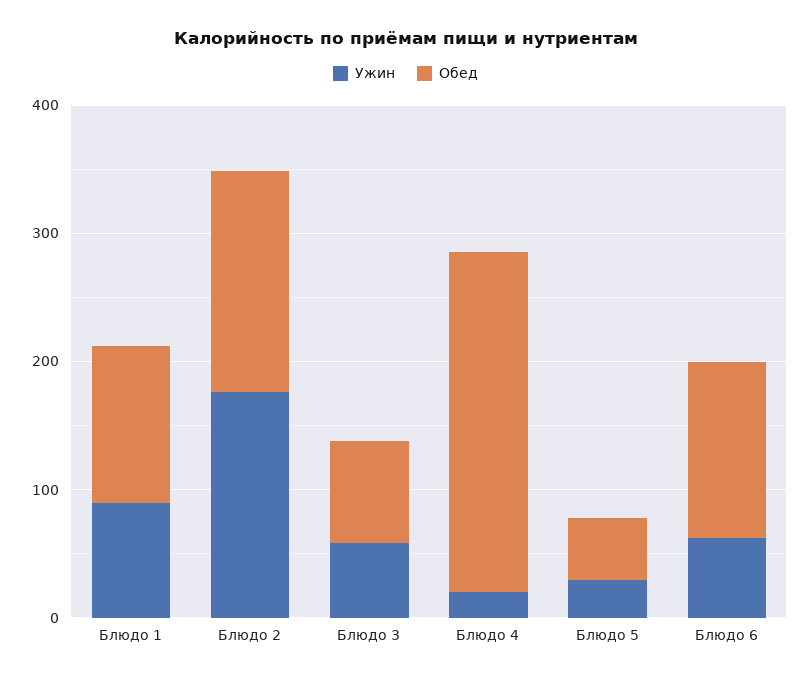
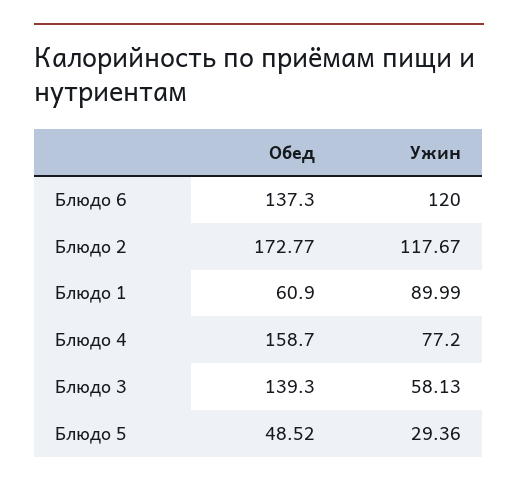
  {
    "Ужин": {
      "Блюдо 1": 89.99,
-     "Блюдо 2": 180,
+     "Блюдо 2": 117.67,
      "Блюдо 3": 58.13,
-     "Блюдо 4": 20,
+     "Блюдо 4": 77.2,
      "Блюдо 5": 29.36,
-     "Блюдо 6": 60
+     "Блюдо 6": 120
    },
    "Обед": {
-     "Блюдо 1": 120,
+     "Блюдо 1": 60.9,
      "Блюдо 2": 172.77,
-     "Блюдо 3": 80,
+     "Блюдо 3": 139.3,
-     "Блюдо 4": 260,
+     "Блюдо 4": 158.7,
      "Блюдо 5": 48.52,
      "Блюдо 6": 137.3
    }
  }

